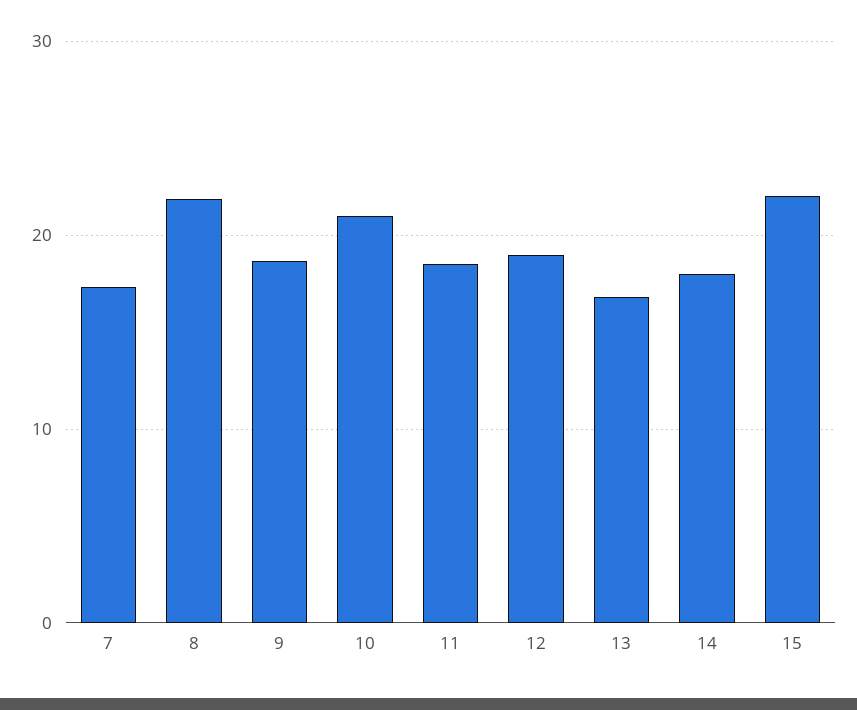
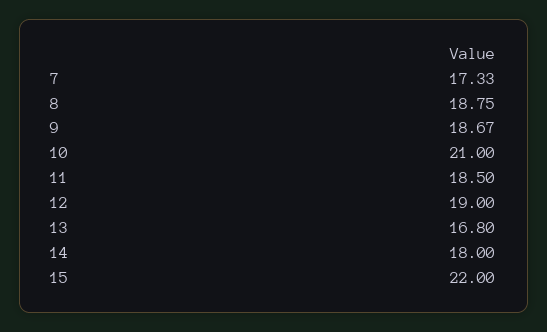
  {
    "7": 17.33,
-   "8": 22,
+   "8": 18.75,
    "9": 18.67,
    "10": 21,
    "11": 18.5,
    "12": 19,
    "13": 16.8,
    "14": 18,
    "15": 22
  }

